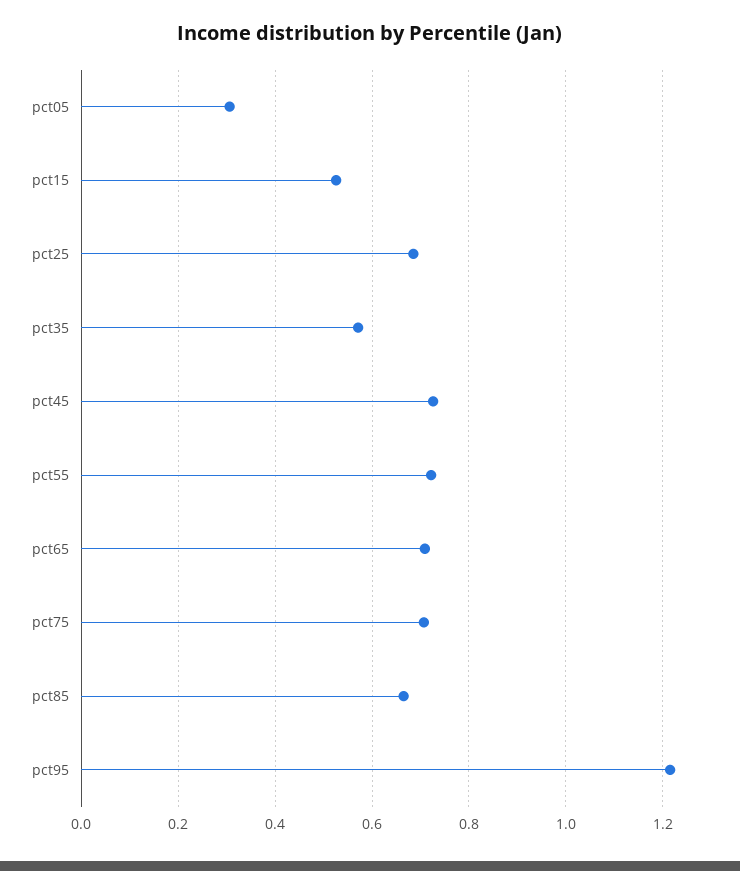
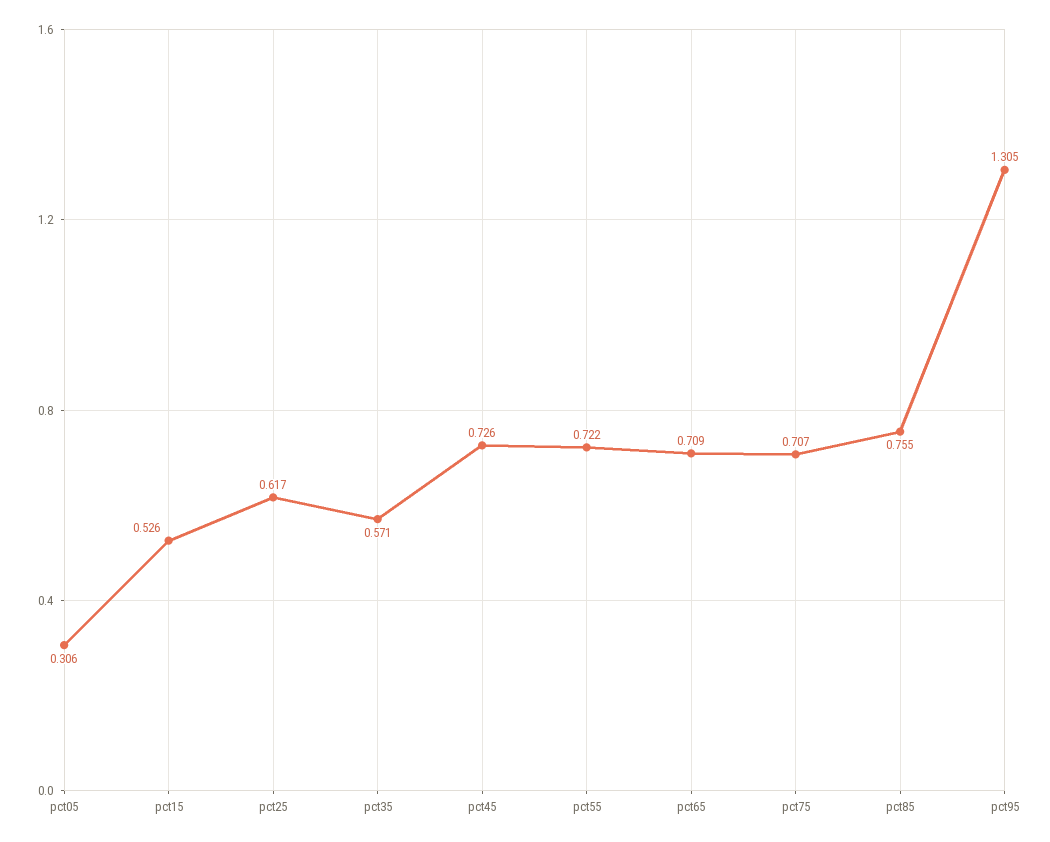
  {
    "pct05": 0.306,
    "pct15": 0.526,
-   "pct25": 0.68,
+   "pct25": 0.617,
    "pct35": 0.571,
    "pct45": 0.726,
    "pct55": 0.722,
    "pct65": 0.709,
    "pct75": 0.707,
-   "pct85": 0.66,
+   "pct85": 0.755,
-   "pct95": 1.22
+   "pct95": 1.305
  }

